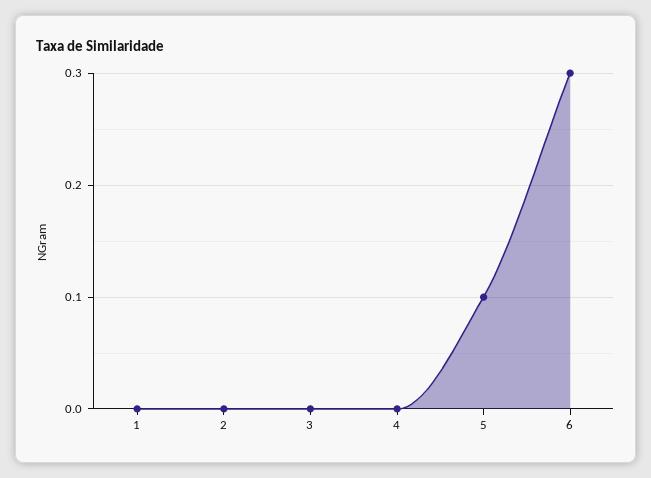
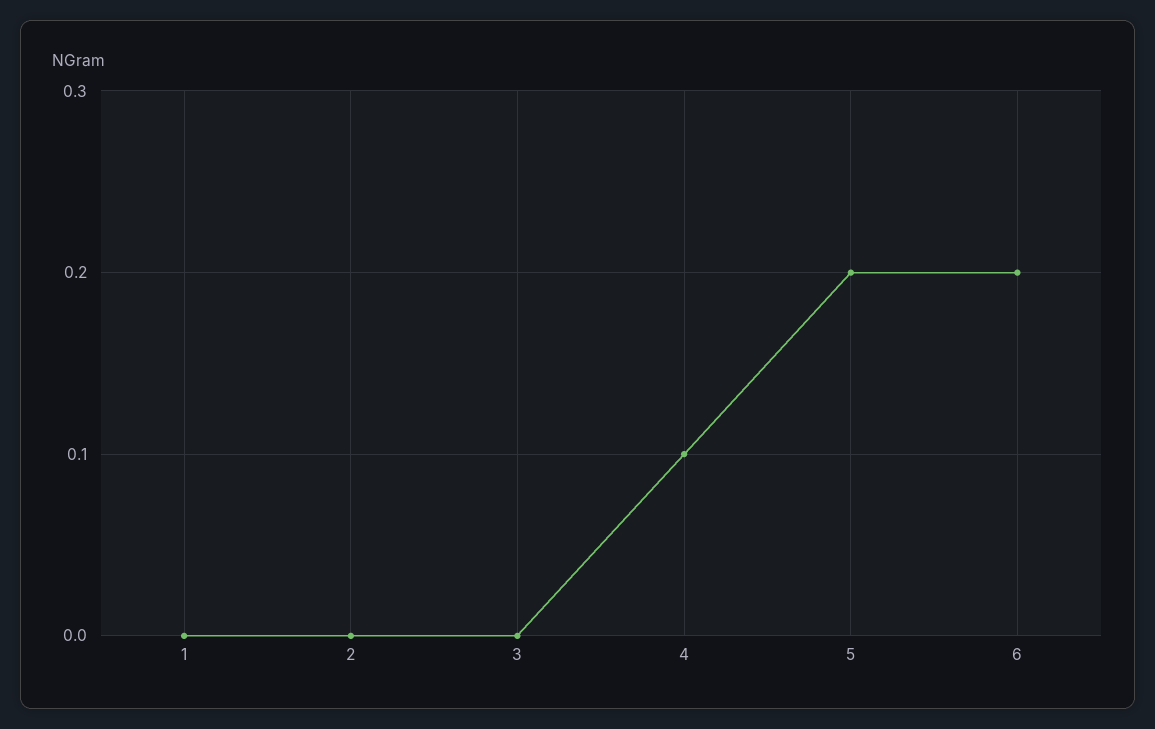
  {
    "1": 0,
    "2": 0,
    "3": 0,
-   "4": 0,
+   "4": 0.1,
-   "5": 0.1,
+   "5": 0.2,
-   "6": 0.3
+   "6": 0.2
  }

